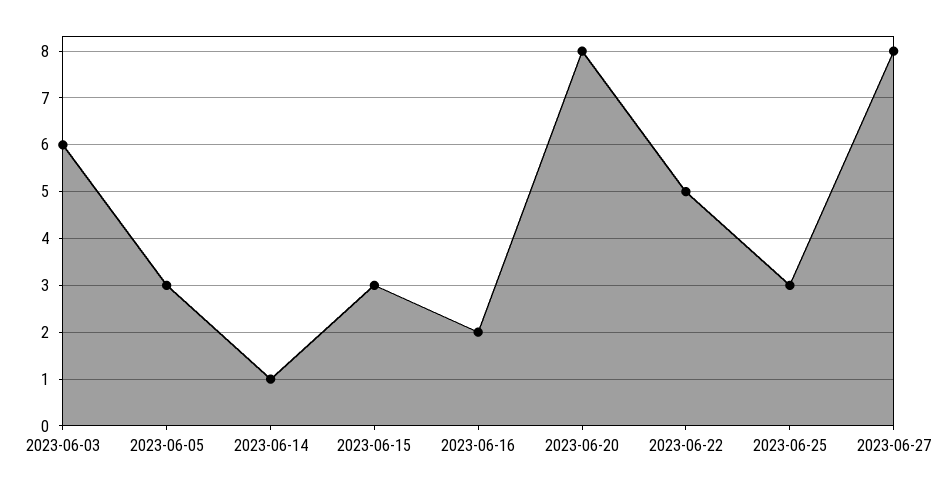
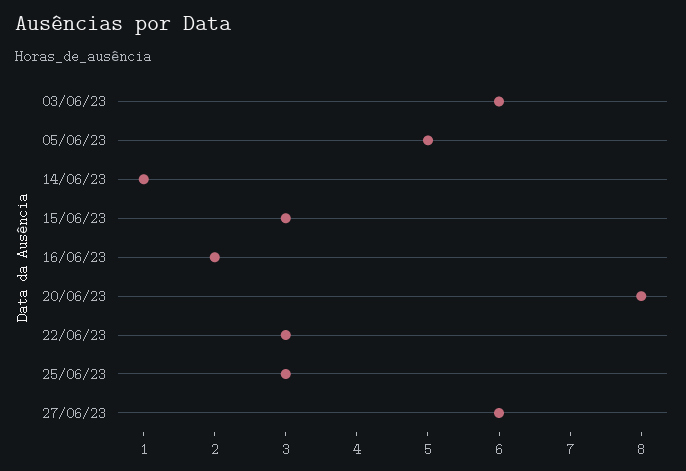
  {
    "2023-06-03": 6,
-   "2023-06-05": 3,
+   "2023-06-05": 5,
    "2023-06-14": 1,
    "2023-06-15": 3,
    "2023-06-16": 2,
    "2023-06-20": 8,
-   "2023-06-22": 5,
+   "2023-06-22": 3,
    "2023-06-25": 3,
-   "2023-06-27": 8
+   "2023-06-27": 6
  }

